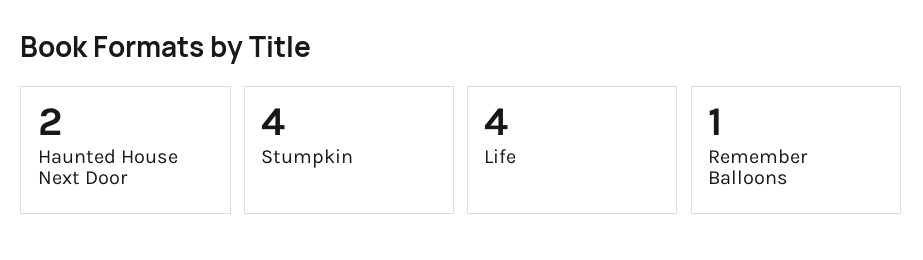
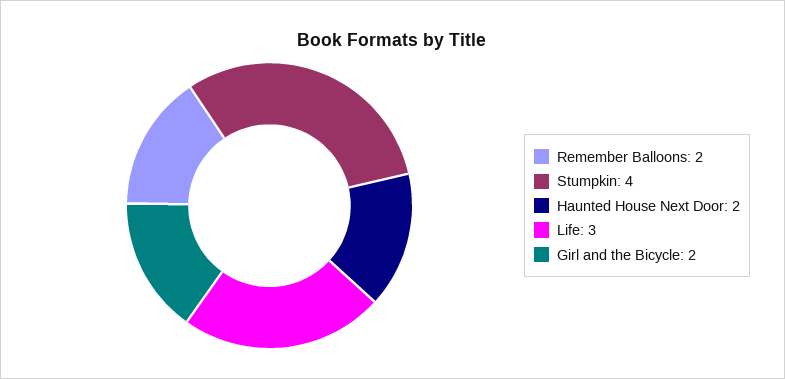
  {
    "Haunted House Next Door": 2,
    "Stumpkin": 4,
-   "Life": 4,
+   "Life": 3,
-   "Remember Balloons": 1
+   "Remember Balloons": 2,
+   "Girl and the Bicycle": 2
  }

